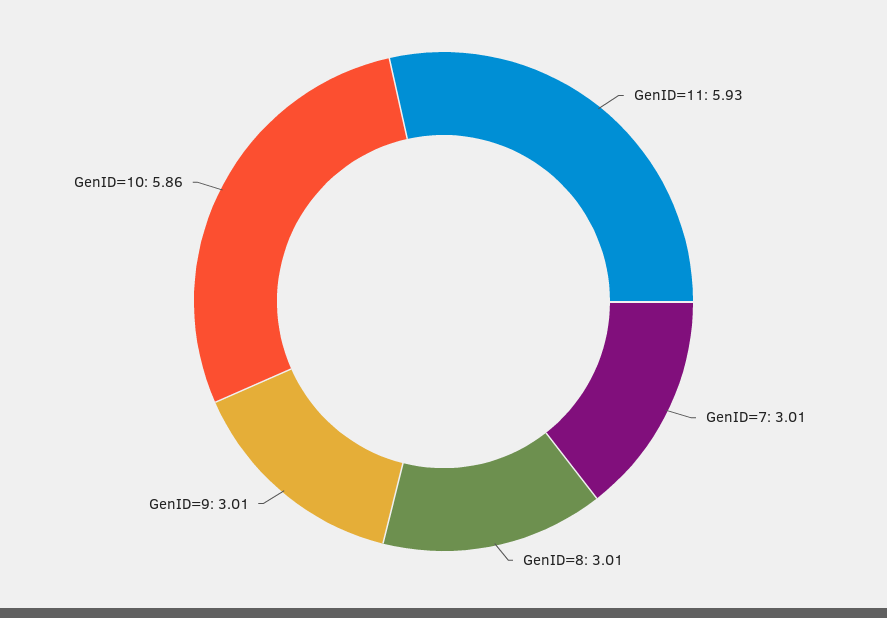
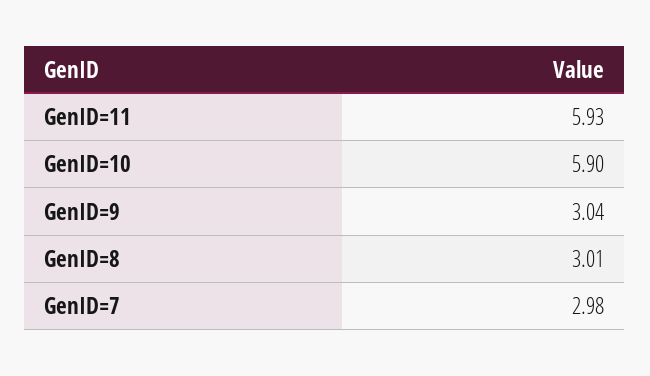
  {
    "GenID=11": 5.93,
-   "GenID=7": 3.01,
+   "GenID=7": 2.98,
    "GenID=8": 3.01,
-   "GenID=9": 3.01,
+   "GenID=9": 3.04,
-   "GenID=10": 5.86
+   "GenID=10": 5.9
  }

